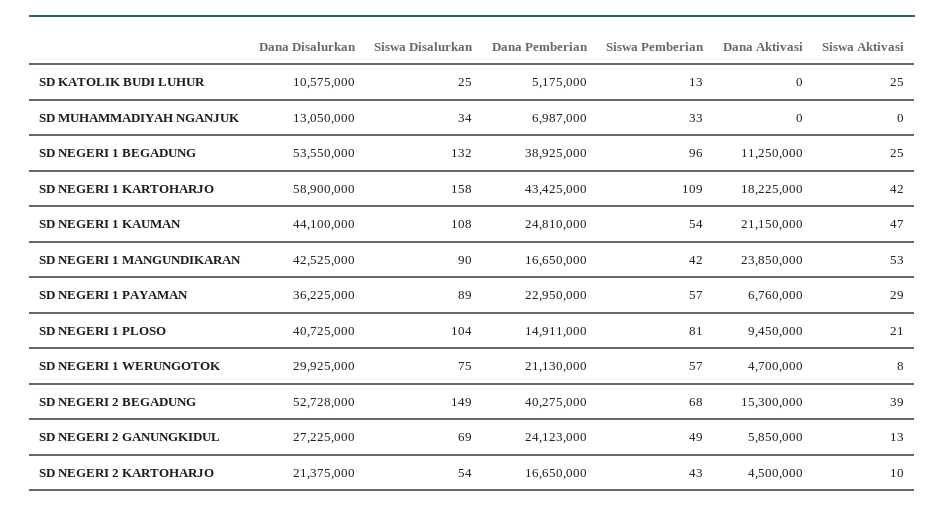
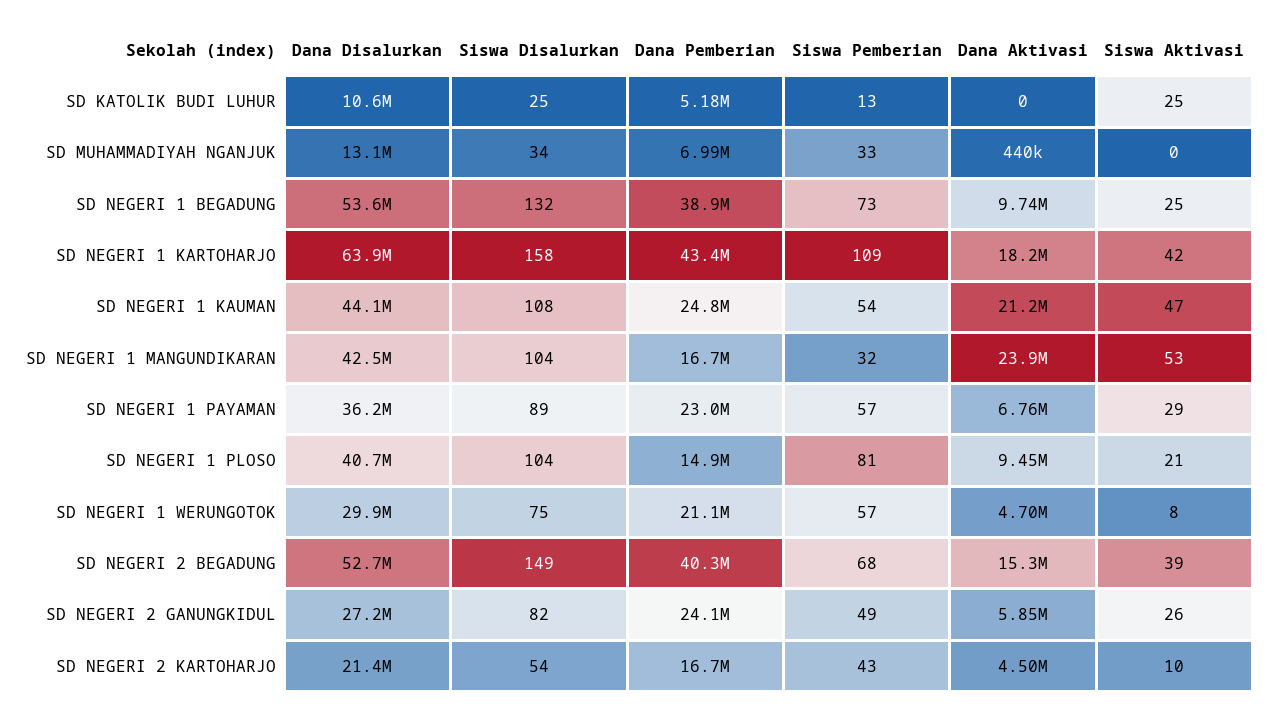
  {
    "Dana Disalurkan": {
      "SD KATOLIK BUDI LUHUR": 10575000,
      "SD MUHAMMADIYAH NGANJUK": 13050000,
      "SD NEGERI 1 BEGADUNG": 53550000,
-     "SD NEGERI 1 KARTOHARJO": 58900000,
+     "SD NEGERI 1 KARTOHARJO": 63900000,
      "SD NEGERI 1 KAUMAN": 44100000,
      "SD NEGERI 1 MANGUNDIKARAN": 42525000,
      "SD NEGERI 1 PAYAMAN": 36225000,
      "SD NEGERI 1 PLOSO": 40725000,
      "SD NEGERI 1 WERUNGOTOK": 29925000,
      "SD NEGERI 2 BEGADUNG": 52728000,
      "SD NEGERI 2 GANUNGKIDUL": 27225000,
      "SD NEGERI 2 KARTOHARJO": 21375000
    },
    "Siswa Disalurkan": {
      "SD KATOLIK BUDI LUHUR": 25,
      "SD MUHAMMADIYAH NGANJUK": 34,
      "SD NEGERI 1 BEGADUNG": 132,
      "SD NEGERI 1 KARTOHARJO": 158,
      "SD NEGERI 1 KAUMAN": 108,
-     "SD NEGERI 1 MANGUNDIKARAN": 90,
+     "SD NEGERI 1 MANGUNDIKARAN": 104,
      "SD NEGERI 1 PAYAMAN": 89,
      "SD NEGERI 1 PLOSO": 104,
      "SD NEGERI 1 WERUNGOTOK": 75,
      "SD NEGERI 2 BEGADUNG": 149,
-     "SD NEGERI 2 GANUNGKIDUL": 69,
+     "SD NEGERI 2 GANUNGKIDUL": 82,
      "SD NEGERI 2 KARTOHARJO": 54
    },
    "Dana Pemberian": {
      "SD KATOLIK BUDI LUHUR": 5175000,
      "SD MUHAMMADIYAH NGANJUK": 6987000,
      "SD NEGERI 1 BEGADUNG": 38925000,
      "SD NEGERI 1 KARTOHARJO": 43425000,
      "SD NEGERI 1 KAUMAN": 24810000,
      "SD NEGERI 1 MANGUNDIKARAN": 16650000,
      "SD NEGERI 1 PAYAMAN": 22950000,
      "SD NEGERI 1 PLOSO": 14911000,
      "SD NEGERI 1 WERUNGOTOK": 21130000,
      "SD NEGERI 2 BEGADUNG": 40275000,
      "SD NEGERI 2 GANUNGKIDUL": 24123000,
      "SD NEGERI 2 KARTOHARJO": 16650000
    },
    "Siswa Pemberian": {
      "SD KATOLIK BUDI LUHUR": 13,
      "SD MUHAMMADIYAH NGANJUK": 33,
-     "SD NEGERI 1 BEGADUNG": 96,
+     "SD NEGERI 1 BEGADUNG": 73,
      "SD NEGERI 1 KARTOHARJO": 109,
      "SD NEGERI 1 KAUMAN": 54,
-     "SD NEGERI 1 MANGUNDIKARAN": 42,
+     "SD NEGERI 1 MANGUNDIKARAN": 32,
      "SD NEGERI 1 PAYAMAN": 57,
      "SD NEGERI 1 PLOSO": 81,
      "SD NEGERI 1 WERUNGOTOK": 57,
      "SD NEGERI 2 BEGADUNG": 68,
      "SD NEGERI 2 GANUNGKIDUL": 49,
      "SD NEGERI 2 KARTOHARJO": 43
    },
    "Dana Aktivasi": {
      "SD KATOLIK BUDI LUHUR": 0,
-     "SD MUHAMMADIYAH NGANJUK": 0,
+     "SD MUHAMMADIYAH NGANJUK": 440000,
-     "SD NEGERI 1 BEGADUNG": 11250000,
+     "SD NEGERI 1 BEGADUNG": 9740000,
      "SD NEGERI 1 KARTOHARJO": 18225000,
      "SD NEGERI 1 KAUMAN": 21150000,
      "SD NEGERI 1 MANGUNDIKARAN": 23850000,
      "SD NEGERI 1 PAYAMAN": 6760000,
      "SD NEGERI 1 PLOSO": 9450000,
      "SD NEGERI 1 WERUNGOTOK": 4700000,
      "SD NEGERI 2 BEGADUNG": 15300000,
      "SD NEGERI 2 GANUNGKIDUL": 5850000,
      "SD NEGERI 2 KARTOHARJO": 4500000
    },
    "Siswa Aktivasi": {
      "SD KATOLIK BUDI LUHUR": 25,
      "SD MUHAMMADIYAH NGANJUK": 0,
      "SD NEGERI 1 BEGADUNG": 25,
      "SD NEGERI 1 KARTOHARJO": 42,
      "SD NEGERI 1 KAUMAN": 47,
      "SD NEGERI 1 MANGUNDIKARAN": 53,
      "SD NEGERI 1 PAYAMAN": 29,
      "SD NEGERI 1 PLOSO": 21,
      "SD NEGERI 1 WERUNGOTOK": 8,
      "SD NEGERI 2 BEGADUNG": 39,
-     "SD NEGERI 2 GANUNGKIDUL": 13,
+     "SD NEGERI 2 GANUNGKIDUL": 26,
      "SD NEGERI 2 KARTOHARJO": 10
    }
  }

